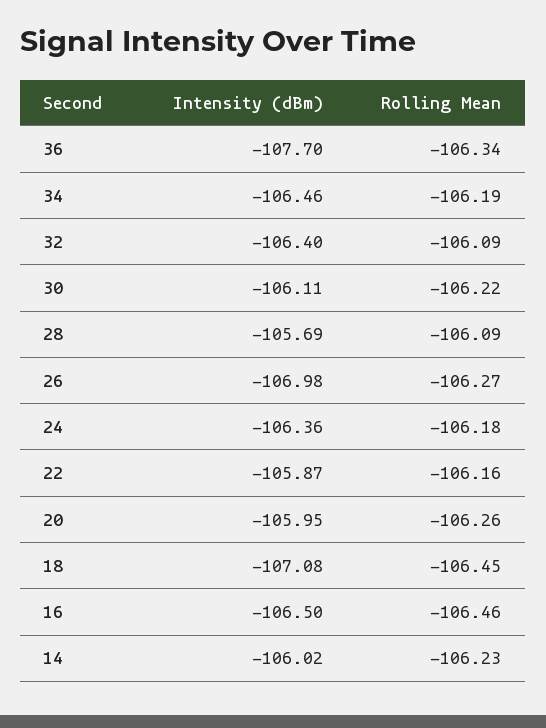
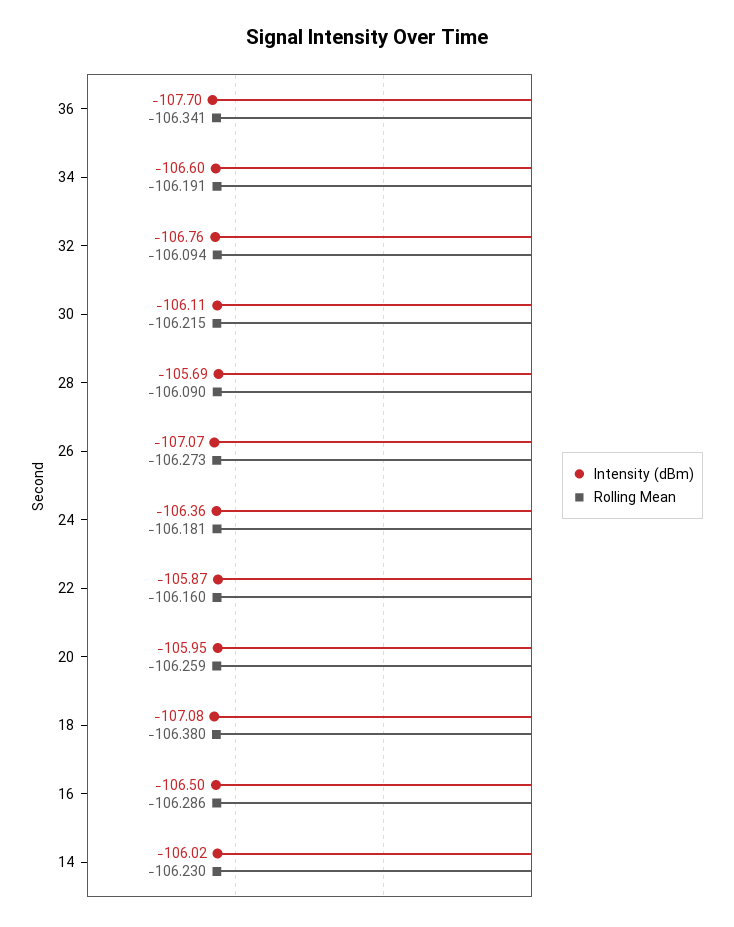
  {
    "Intensity (dBm)": {
      "36": -107.7,
-     "34": -106.46,
+     "34": -106.6,
-     "32": -106.4,
+     "32": -106.76,
      "30": -106.11,
      "28": -105.69,
-     "26": -106.98,
+     "26": -107.07,
      "24": -106.36,
      "22": -105.87,
      "20": -105.95,
      "18": -107.08,
      "16": -106.5,
      "14": -106.02
    },
    "Rolling Mean": {
      "36": -106.341,
      "34": -106.191,
      "32": -106.094,
      "30": -106.215,
      "28": -106.09,
      "26": -106.273,
      "24": -106.181,
      "22": -106.16,
      "20": -106.259,
-     "18": -106.45,
+     "18": -106.38,
-     "16": -106.46,
+     "16": -106.286,
      "14": -106.23
    }
  }

